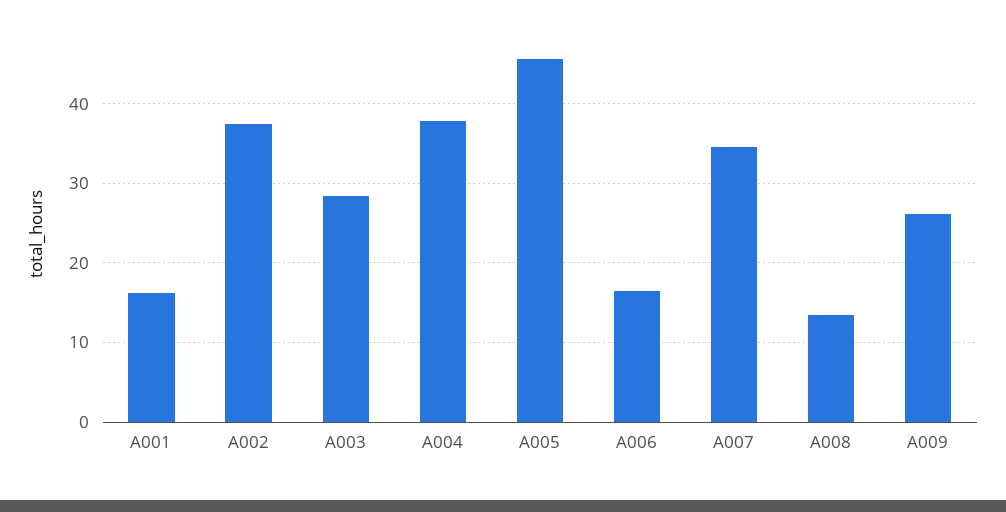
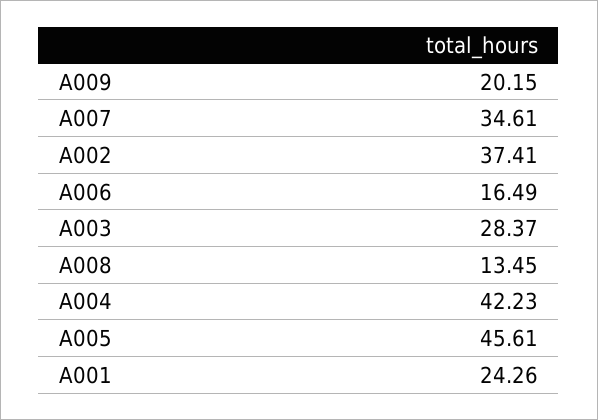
  {
-   "A001": 16,
+   "A001": 24.26,
    "A002": 37.41,
    "A003": 28.37,
-   "A004": 38,
+   "A004": 42.23,
    "A005": 45.61,
    "A006": 16.49,
    "A007": 34.61,
    "A008": 13.45,
-   "A009": 26
+   "A009": 20.15
  }

